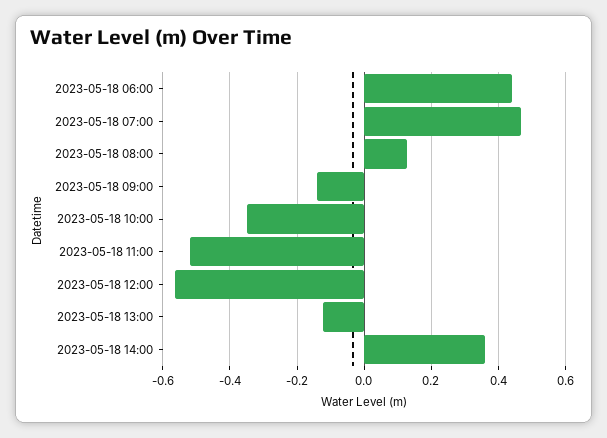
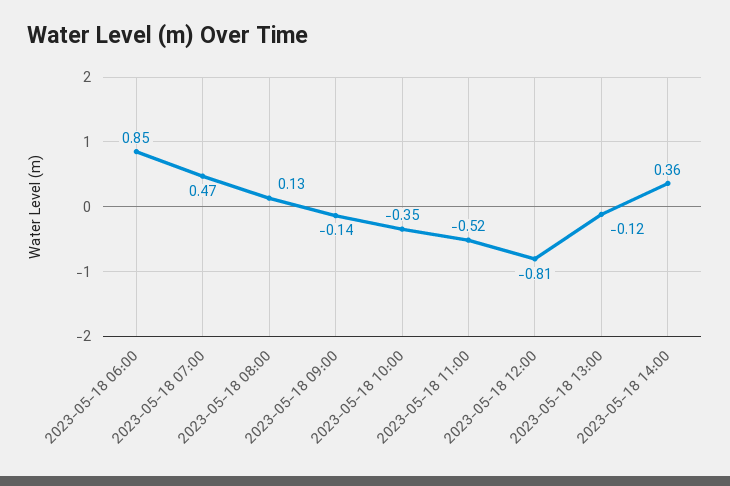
  {
-   "2023-05-18 06:00": 0.44,
+   "2023-05-18 06:00": 0.85,
    "2023-05-18 07:00": 0.47,
    "2023-05-18 08:00": 0.13,
    "2023-05-18 09:00": -0.14,
    "2023-05-18 10:00": -0.35,
    "2023-05-18 11:00": -0.52,
-   "2023-05-18 12:00": -0.56,
+   "2023-05-18 12:00": -0.81,
    "2023-05-18 13:00": -0.12,
    "2023-05-18 14:00": 0.36
  }

